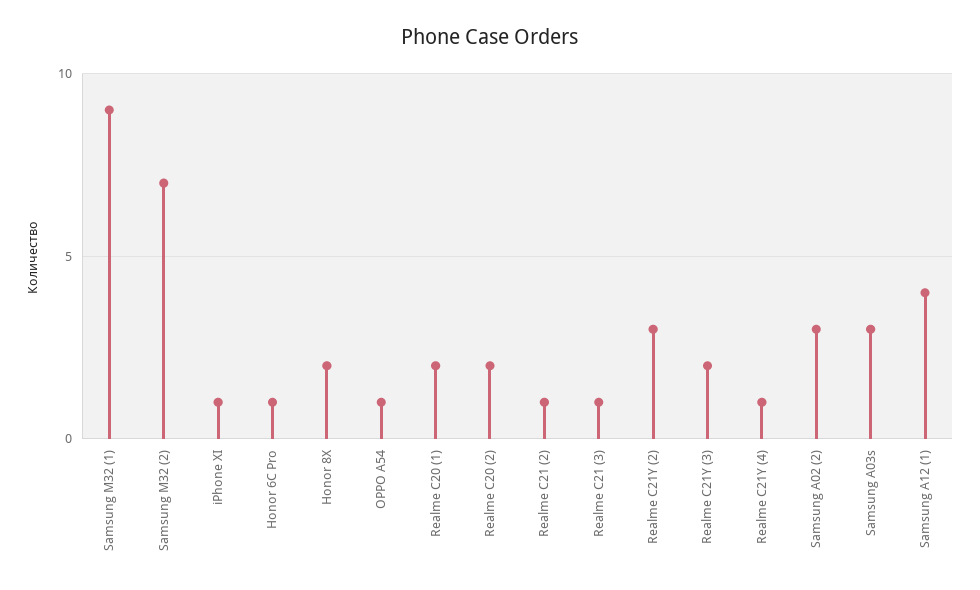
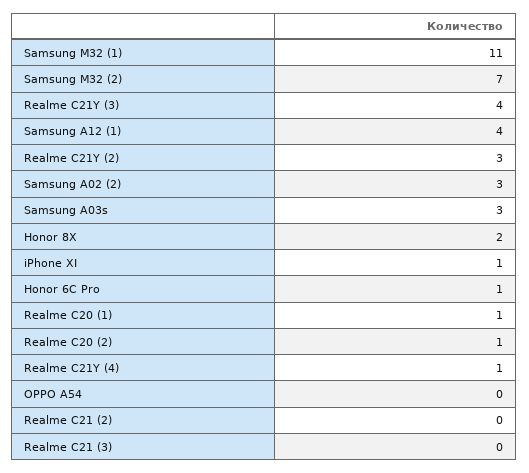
  {
-   "Samsung M32 (1)": 9,
+   "Samsung M32 (1)": 11,
    "Samsung M32 (2)": 7,
    "iPhone XI": 1,
    "Honor 6C Pro": 1,
    "Honor 8X": 2,
-   "OPPO A54": 1,
+   "OPPO A54": 0,
-   "Realme C20 (1)": 2,
+   "Realme C20 (1)": 1,
-   "Realme C20 (2)": 2,
+   "Realme C20 (2)": 1,
-   "Realme C21 (2)": 1,
+   "Realme C21 (2)": 0,
-   "Realme C21 (3)": 1,
+   "Realme C21 (3)": 0,
    "Realme C21Y (2)": 3,
-   "Realme C21Y (3)": 2,
+   "Realme C21Y (3)": 4,
    "Realme C21Y (4)": 1,
    "Samsung A02 (2)": 3,
    "Samsung A03s": 3,
    "Samsung A12 (1)": 4
  }

